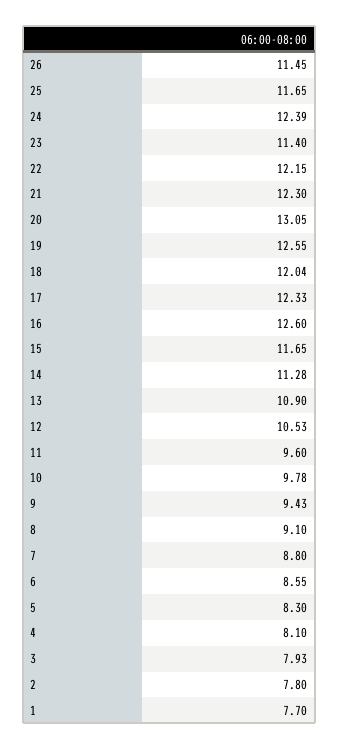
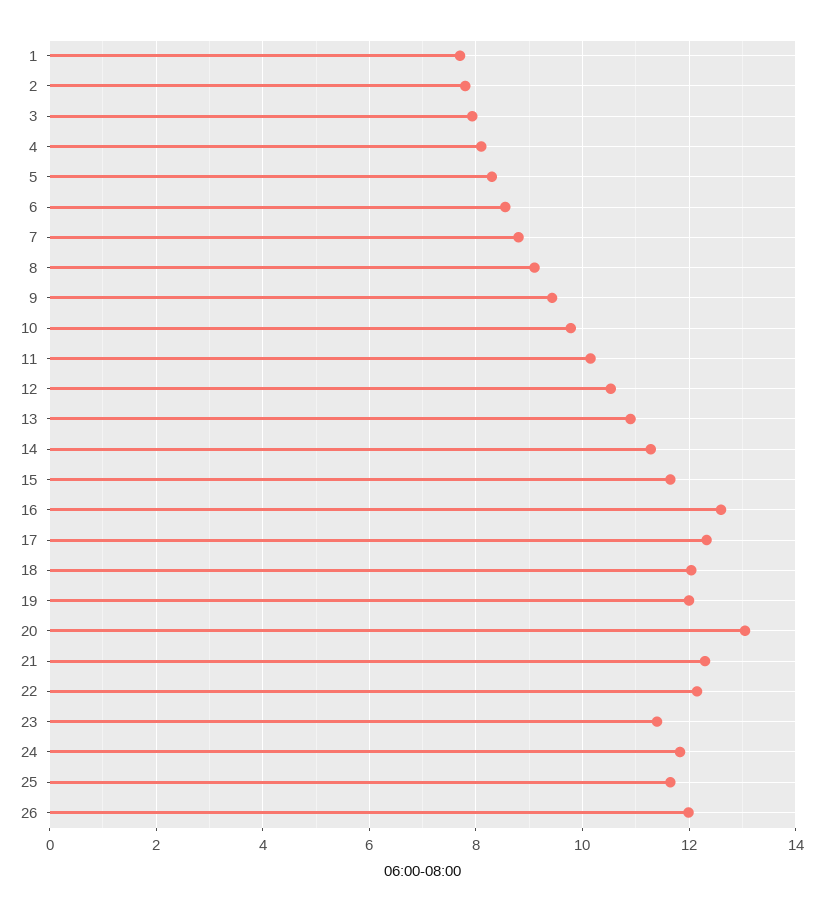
  {
-   "26": 11.45,
+   "26": 12,
    "25": 11.65,
-   "24": 12.39,
+   "24": 11.8,
    "23": 11.4,
    "22": 12.15,
    "21": 12.3,
    "20": 13.05,
-   "19": 12.55,
+   "19": 12,
    "18": 12.04,
    "17": 12.33,
    "16": 12.6,
    "15": 11.65,
    "14": 11.28,
    "13": 10.9,
    "12": 10.53,
-   "11": 9.6,
+   "11": 10.2,
    "10": 9.78,
    "9": 9.43,
    "8": 9.1,
    "7": 8.8,
    "6": 8.55,
    "5": 8.3,
    "4": 8.1,
    "3": 7.93,
    "2": 7.8,
    "1": 7.7
  }

